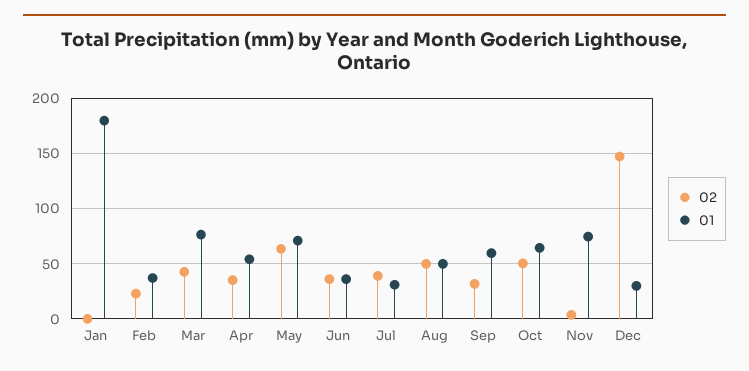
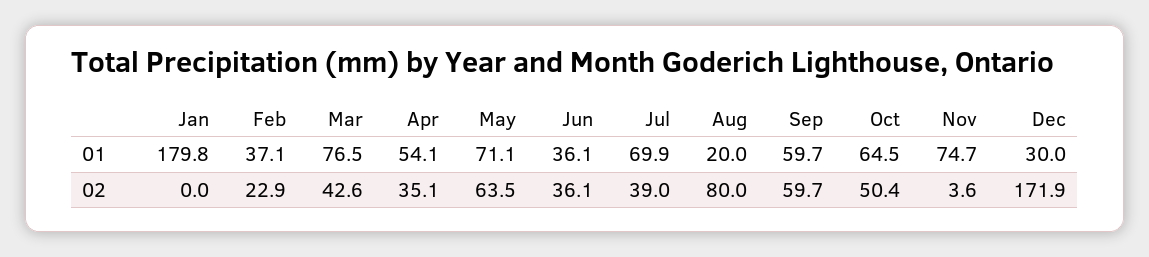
  {
    "02": {
      "Jan": 0,
      "Feb": 22.9,
      "Mar": 42.6,
      "Apr": 35.1,
      "May": 63.5,
      "Jun": 36.1,
      "Jul": 39,
-     "Aug": 50,
+     "Aug": 80,
-     "Sep": 30,
+     "Sep": 59.7,
      "Oct": 50.4,
      "Nov": 3.6,
-     "Dec": 150
+     "Dec": 171.9
    },
    "01": {
      "Jan": 179.8,
      "Feb": 37.1,
      "Mar": 76.5,
      "Apr": 54.1,
      "May": 71.1,
      "Jun": 36.1,
-     "Jul": 30,
+     "Jul": 69.9,
-     "Aug": 50,
+     "Aug": 20,
      "Sep": 59.7,
      "Oct": 64.5,
      "Nov": 74.7,
      "Dec": 30
    }
  }

